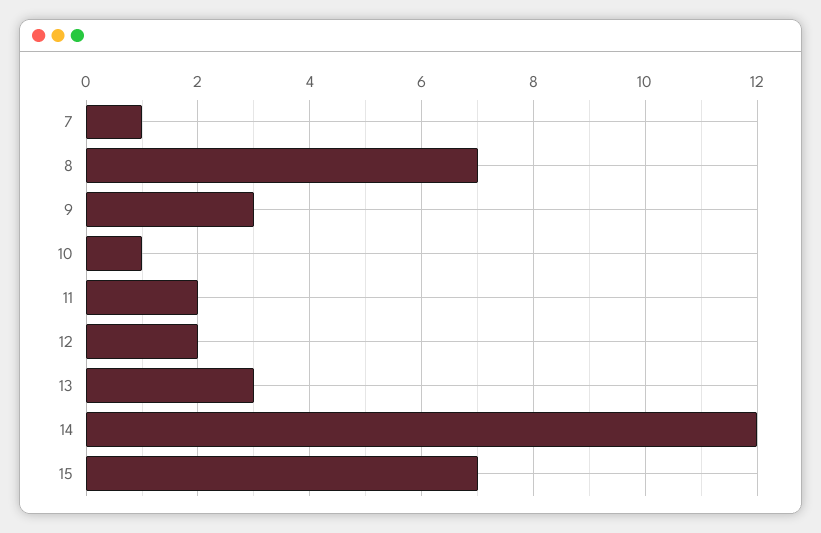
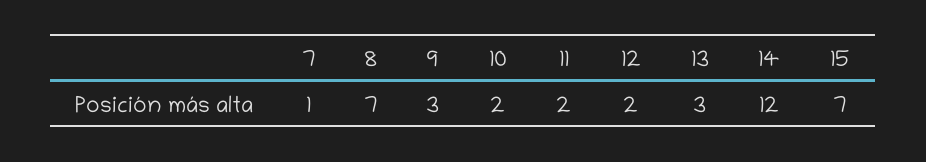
  {
    "7": 1,
    "8": 7,
    "9": 3,
-   "10": 1,
+   "10": 2,
    "11": 2,
    "12": 2,
    "13": 3,
    "14": 12,
    "15": 7
  }

